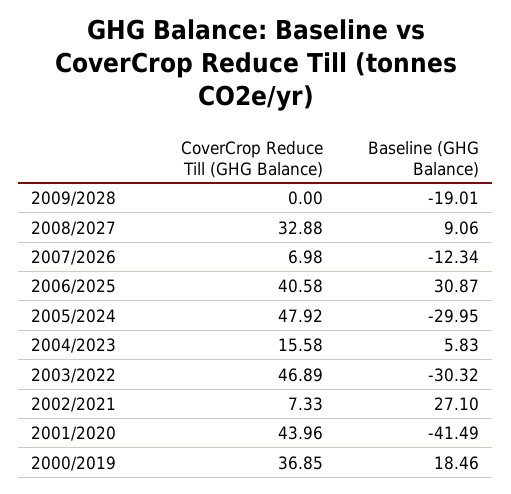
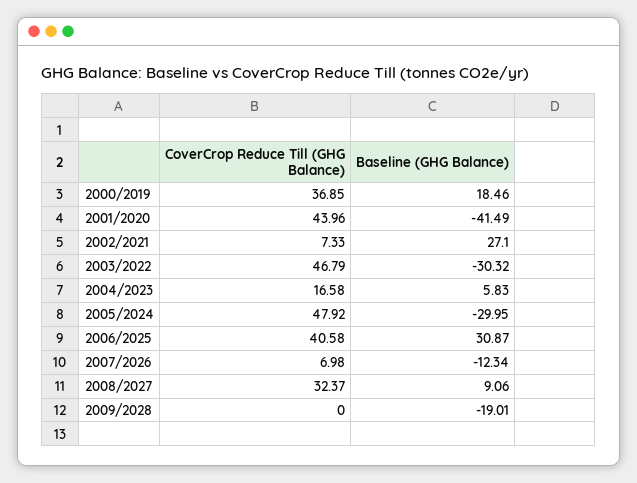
  {
    "CoverCrop Reduce Till (GHG Balance)": {
      "2009/2028": 0,
-     "2008/2027": 32.88,
+     "2008/2027": 32.37,
      "2007/2026": 6.98,
      "2006/2025": 40.58,
      "2005/2024": 47.92,
-     "2004/2023": 15.58,
+     "2004/2023": 16.58,
-     "2003/2022": 46.89,
+     "2003/2022": 46.79,
      "2002/2021": 7.33,
      "2001/2020": 43.96,
      "2000/2019": 36.85
    },
    "Baseline (GHG Balance)": {
      "2009/2028": -19.01,
      "2008/2027": 9.06,
      "2007/2026": -12.34,
      "2006/2025": 30.87,
      "2005/2024": -29.95,
      "2004/2023": 5.83,
      "2003/2022": -30.32,
      "2002/2021": 27.1,
      "2001/2020": -41.49,
      "2000/2019": 18.46
    }
  }

